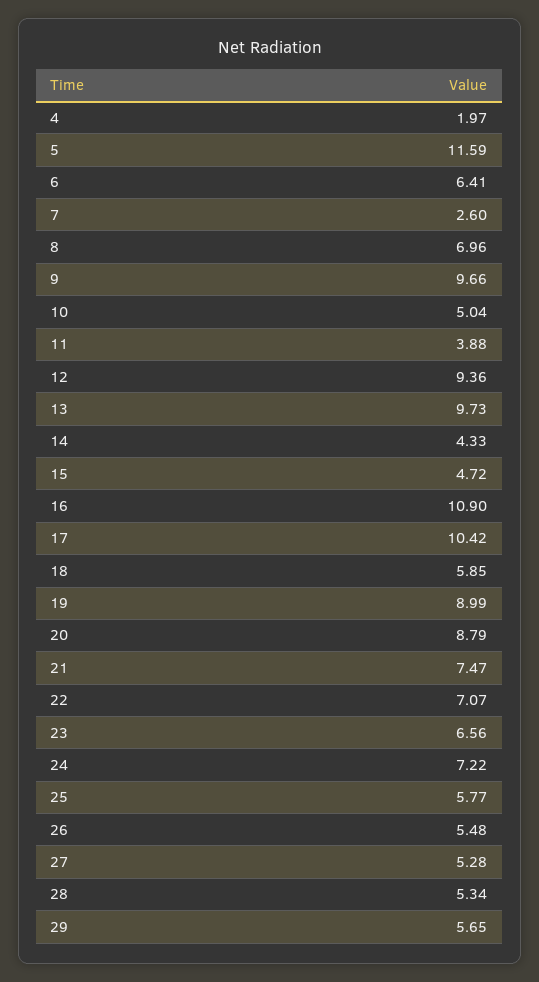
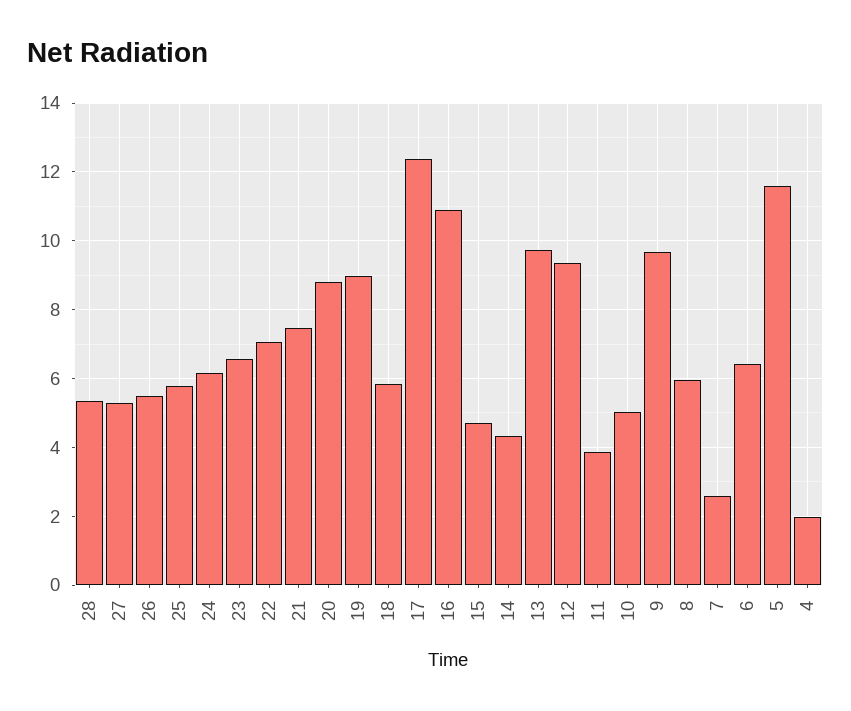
  {
    "4": 1.97,
    "5": 11.59,
    "6": 6.41,
    "7": 2.6,
-   "8": 6.96,
+   "8": 6,
    "9": 9.66,
    "10": 5.04,
    "11": 3.88,
    "12": 9.36,
    "13": 9.73,
    "14": 4.33,
    "15": 4.72,
    "16": 10.9,
-   "17": 10.42,
+   "17": 12.4,
    "18": 5.85,
    "19": 8.99,
    "20": 8.79,
    "21": 7.47,
    "22": 7.07,
    "23": 6.56,
-   "24": 7.22,
+   "24": 6.2,
    "25": 5.77,
    "26": 5.48,
    "27": 5.28,
-   "28": 5.34,
+   "28": 5.34
-   "29": 5.65
  }

